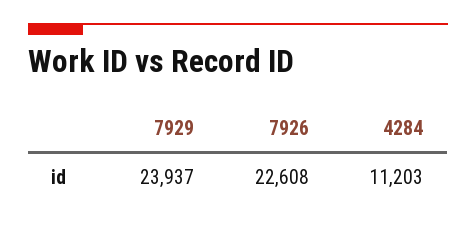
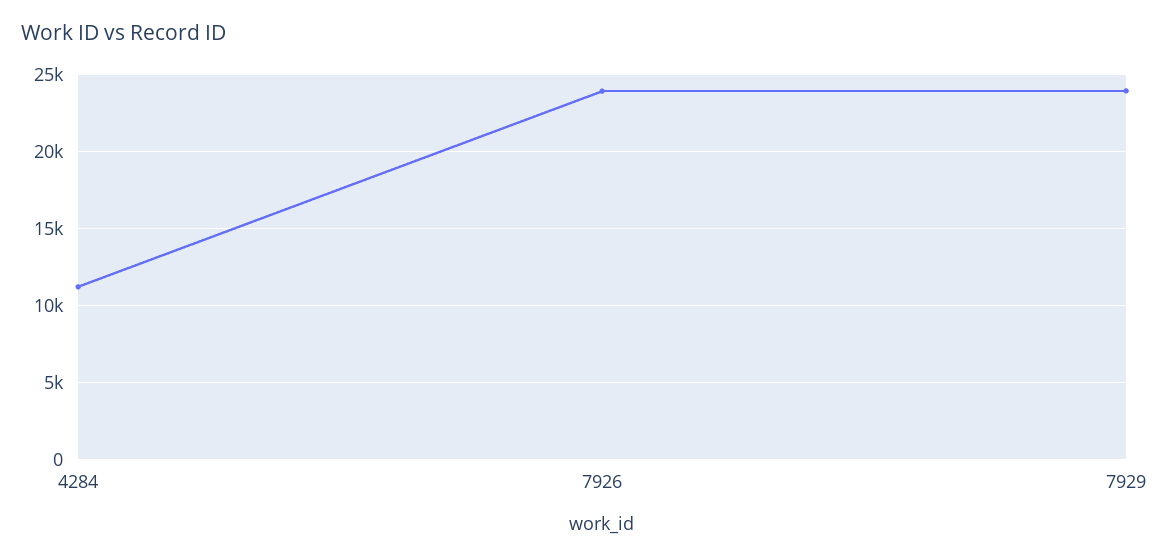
  {
    "7929": 23937,
-   "7926": 22608,
+   "7926": 24000,
    "4284": 11203
  }

